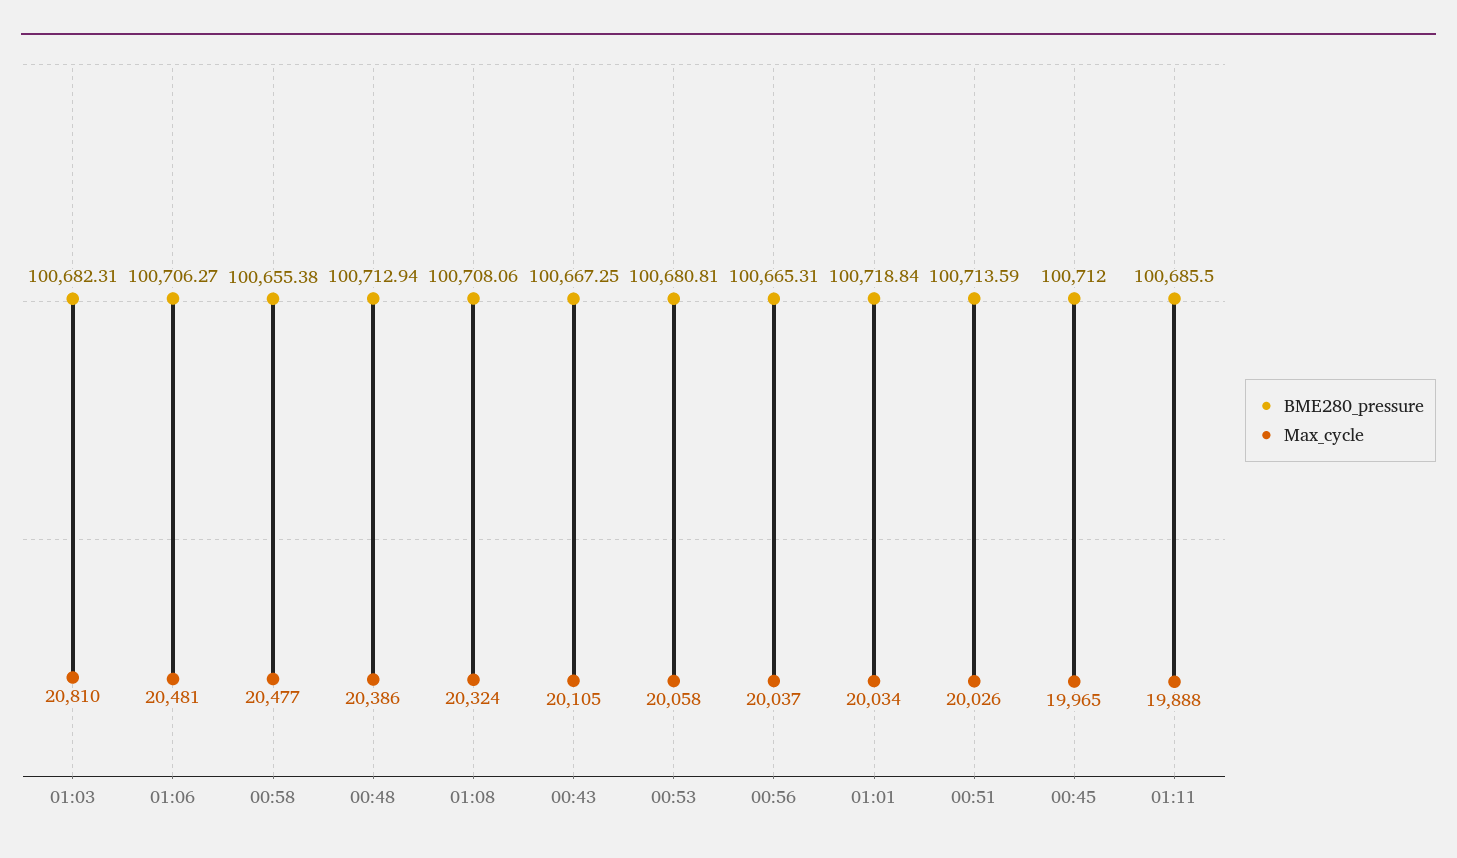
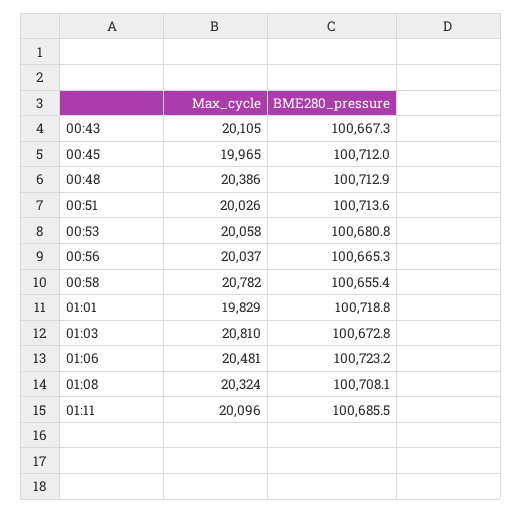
  {
    "BME280_pressure": {
-     "01:03": 100682.31,
+     "01:03": 100672.8,
-     "01:06": 100706.27,
+     "01:06": 100723.2,
      "00:58": 100655.38,
      "00:48": 100712.94,
      "01:08": 100708.06,
      "00:43": 100667.25,
      "00:53": 100680.81,
      "00:56": 100665.31,
      "01:01": 100718.84,
      "00:51": 100713.59,
      "00:45": 100712,
      "01:11": 100685.5
    },
    "Max_cycle": {
      "01:03": 20810,
      "01:06": 20481,
-     "00:58": 20477,
+     "00:58": 20782,
      "00:48": 20386,
      "01:08": 20324,
      "00:43": 20105,
      "00:53": 20058,
      "00:56": 20037,
-     "01:01": 20034,
+     "01:01": 19829,
      "00:51": 20026,
      "00:45": 19965,
-     "01:11": 19888
+     "01:11": 20096
    }
  }

